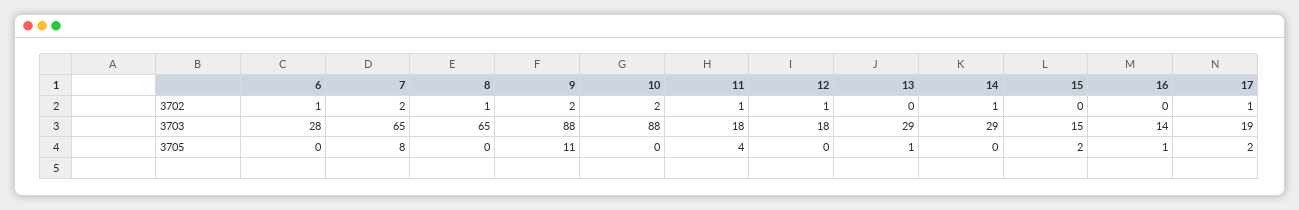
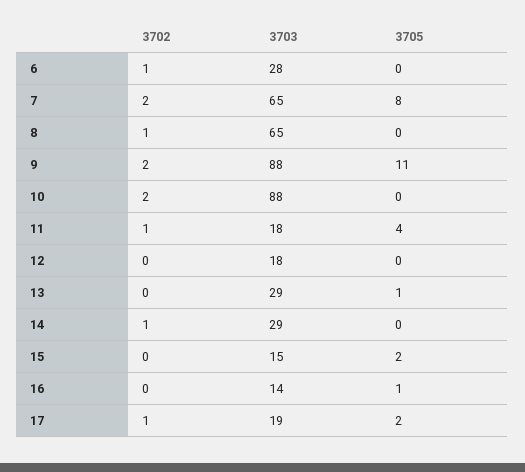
  {
    "6": {
      "3702": 1,
      "3703": 28,
      "3705": 0
    },
    "7": {
      "3702": 2,
      "3703": 65,
      "3705": 8
    },
    "8": {
      "3702": 1,
      "3703": 65,
      "3705": 0
    },
    "9": {
      "3702": 2,
      "3703": 88,
      "3705": 11
    },
    "10": {
      "3702": 2,
      "3703": 88,
      "3705": 0
    },
    "11": {
      "3702": 1,
      "3703": 18,
      "3705": 4
    },
    "12": {
-     "3702": 1,
+     "3702": 0,
      "3703": 18,
      "3705": 0
    },
    "13": {
      "3702": 0,
      "3703": 29,
      "3705": 1
    },
    "14": {
      "3702": 1,
      "3703": 29,
      "3705": 0
    },
    "15": {
      "3702": 0,
      "3703": 15,
      "3705": 2
    },
    "16": {
      "3702": 0,
      "3703": 14,
      "3705": 1
    },
    "17": {
      "3702": 1,
      "3703": 19,
      "3705": 2
    }
  }

